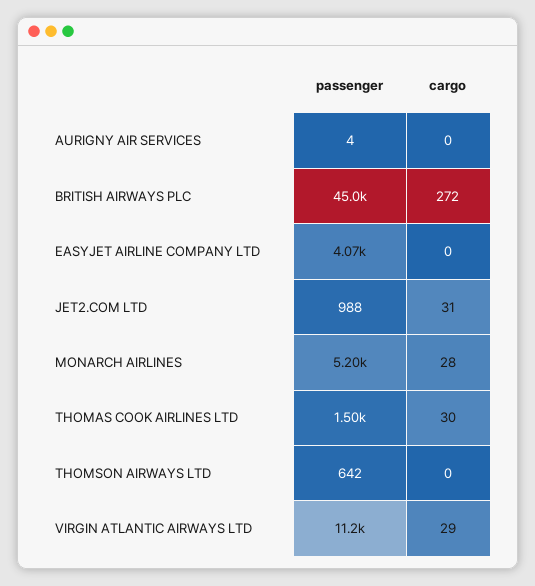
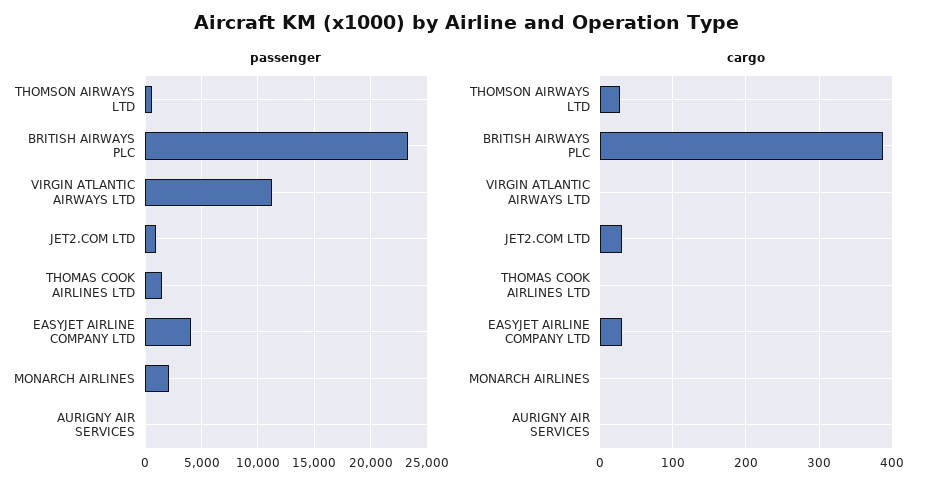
  {
    "passenger": {
      "AURIGNY AIR SERVICES": 4,
-     "BRITISH AIRWAYS PLC": 45000,
+     "BRITISH AIRWAYS PLC": 23000,
      "EASYJET AIRLINE COMPANY LTD": 4070,
      "JET2.COM LTD": 988,
-     "MONARCH AIRLINES": 5200,
+     "MONARCH AIRLINES": 2000,
      "THOMAS COOK AIRLINES LTD": 1500,
      "THOMSON AIRWAYS LTD": 642,
      "VIRGIN ATLANTIC AIRWAYS LTD": 11200
    },
    "cargo": {
      "AURIGNY AIR SERVICES": 0,
-     "BRITISH AIRWAYS PLC": 272,
+     "BRITISH AIRWAYS PLC": 390,
-     "EASYJET AIRLINE COMPANY LTD": 0,
+     "EASYJET AIRLINE COMPANY LTD": 30,
      "JET2.COM LTD": 31,
-     "MONARCH AIRLINES": 28,
+     "MONARCH AIRLINES": 0,
-     "THOMAS COOK AIRLINES LTD": 30,
+     "THOMAS COOK AIRLINES LTD": 0,
-     "THOMSON AIRWAYS LTD": 0,
+     "THOMSON AIRWAYS LTD": 30,
-     "VIRGIN ATLANTIC AIRWAYS LTD": 29
+     "VIRGIN ATLANTIC AIRWAYS LTD": 0
    }
  }

